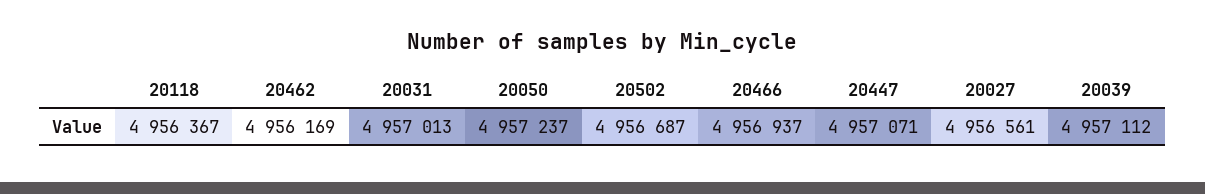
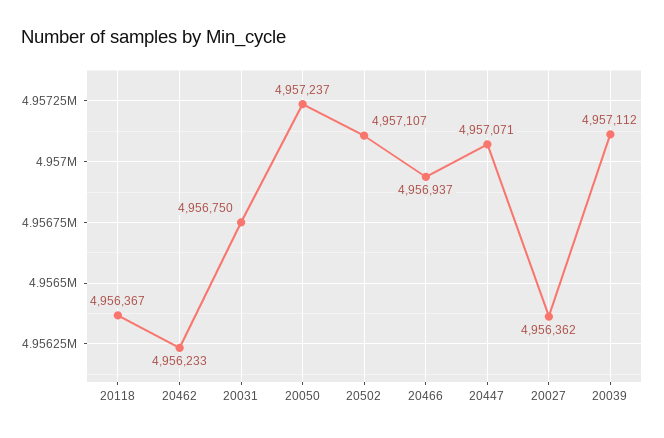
  {
    "20118": 4956367,
-   "20462": 4956169,
+   "20462": 4956233,
-   "20031": 4957013,
+   "20031": 4956750,
    "20050": 4957237,
-   "20502": 4956687,
+   "20502": 4957107,
    "20466": 4956937,
    "20447": 4957071,
-   "20027": 4956561,
+   "20027": 4956362,
    "20039": 4957112
  }

